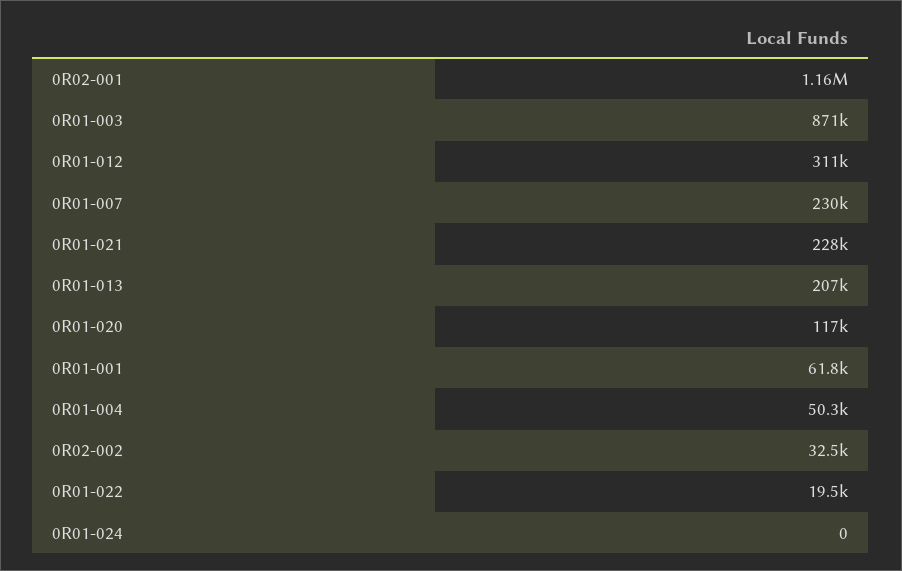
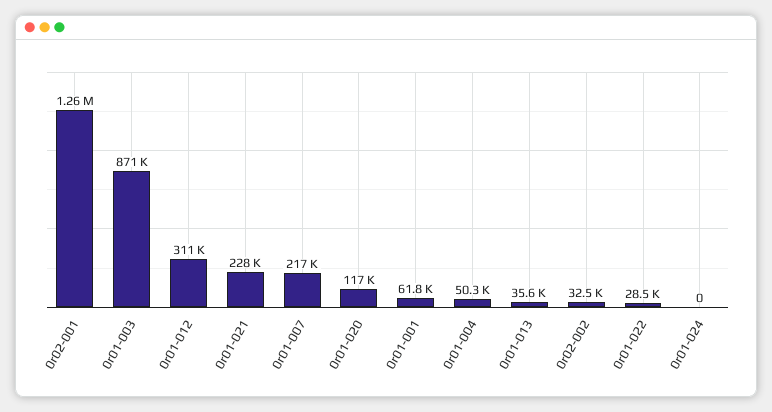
  {
-   "0R02-001": 1160000,
+   "0R02-001": 1260000,
    "0R01-003": 871000,
    "0R01-012": 311000,
-   "0R01-007": 230000,
+   "0R01-007": 217000,
    "0R01-021": 228000,
-   "0R01-013": 207000,
+   "0R01-013": 35600,
    "0R01-020": 117000,
    "0R01-001": 61800,
    "0R01-004": 50300,
    "0R02-002": 32500,
-   "0R01-022": 19500,
+   "0R01-022": 28500,
    "0R01-024": 0
  }

